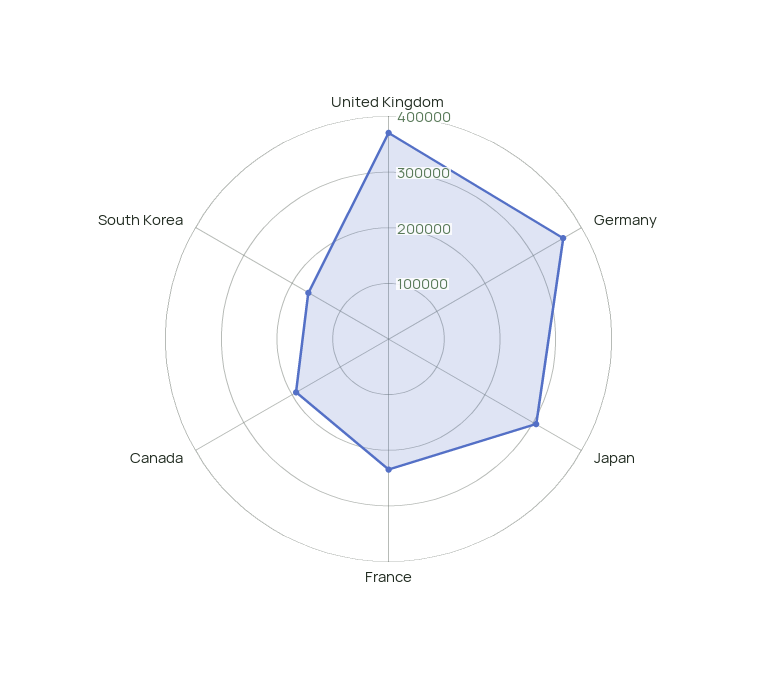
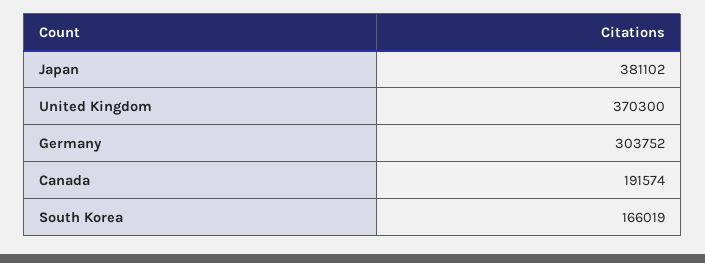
  {
    "United Kingdom": 370300,
-   "Germany": 360000,
+   "Germany": 303752,
-   "Japan": 300000,
+   "Japan": 381102,
-   "France": 240000,
    "Canada": 191574,
    "South Korea": 166019
  }

